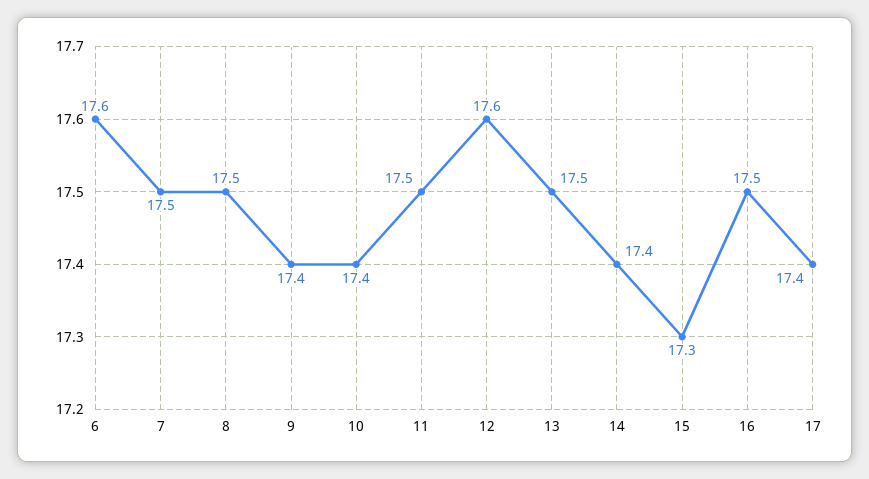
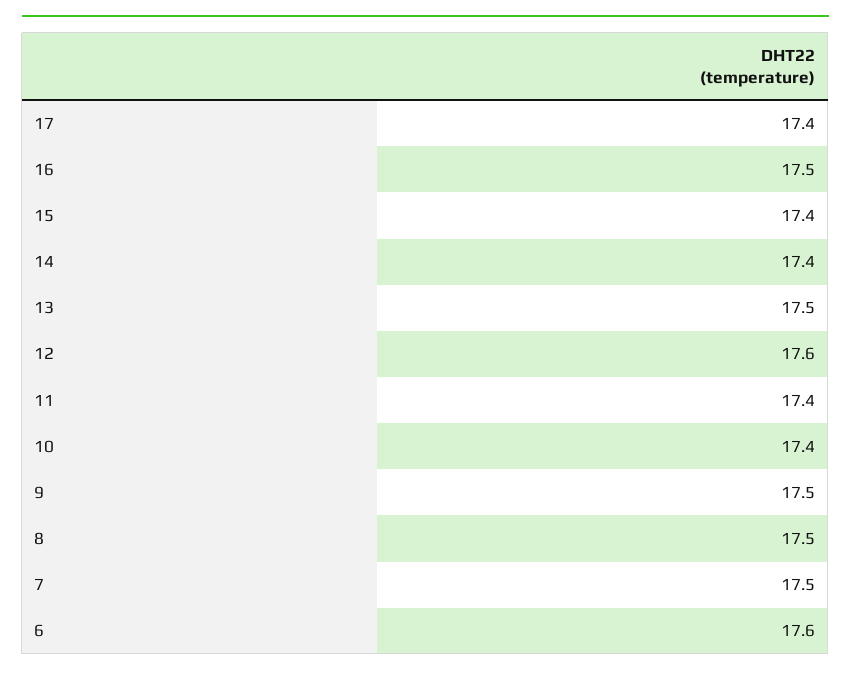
  {
    "6": 17.6,
    "7": 17.5,
    "8": 17.5,
-   "9": 17.4,
+   "9": 17.5,
    "10": 17.4,
-   "11": 17.5,
+   "11": 17.4,
    "12": 17.6,
    "13": 17.5,
    "14": 17.4,
-   "15": 17.3,
+   "15": 17.4,
    "16": 17.5,
    "17": 17.4
  }

